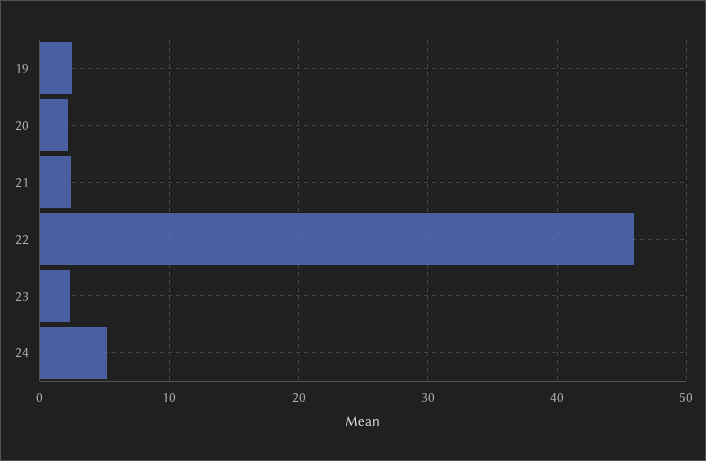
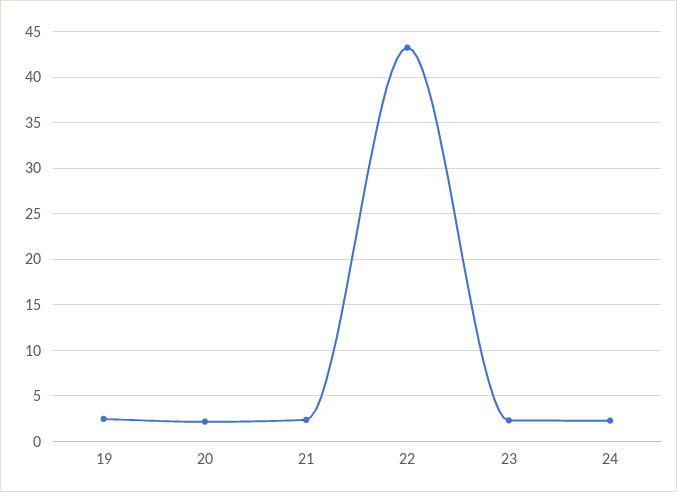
  {
    "19": 2,
    "20": 2,
    "21": 2,
-   "22": 46,
+   "22": 43,
    "23": 2,
-   "24": 5
+   "24": 2
  }

